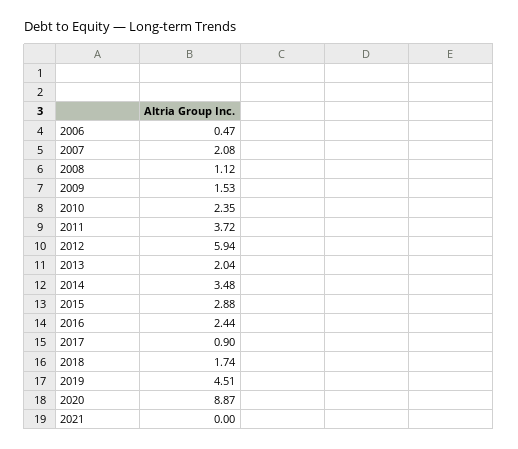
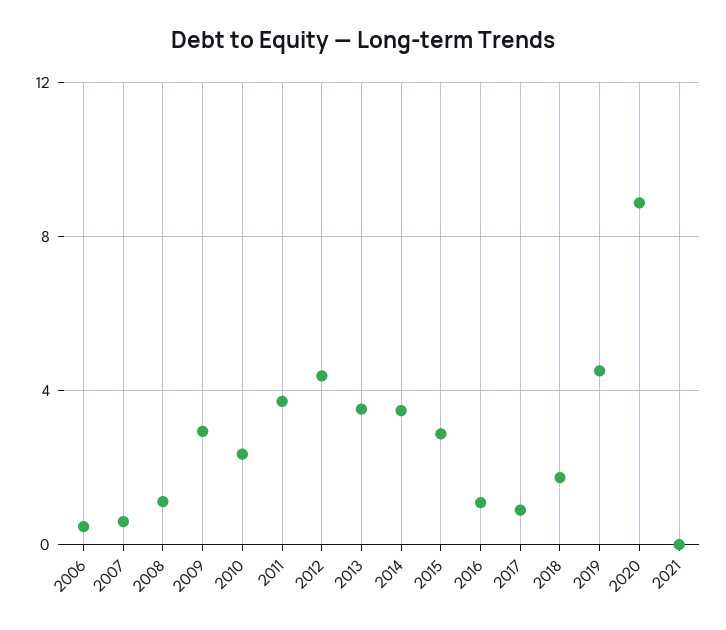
  {
    "2006": 0.47,
-   "2007": 2.08,
+   "2007": 0.5,
    "2008": 1.12,
-   "2009": 1.53,
+   "2009": 3,
    "2010": 2.35,
    "2011": 3.72,
-   "2012": 5.94,
+   "2012": 4.5,
-   "2013": 2.04,
+   "2013": 3.5,
    "2014": 3.48,
    "2015": 2.88,
-   "2016": 2.44,
+   "2016": 1,
    "2017": 0.9,
    "2018": 1.74,
    "2019": 4.51,
    "2020": 8.87,
    "2021": 0
  }

